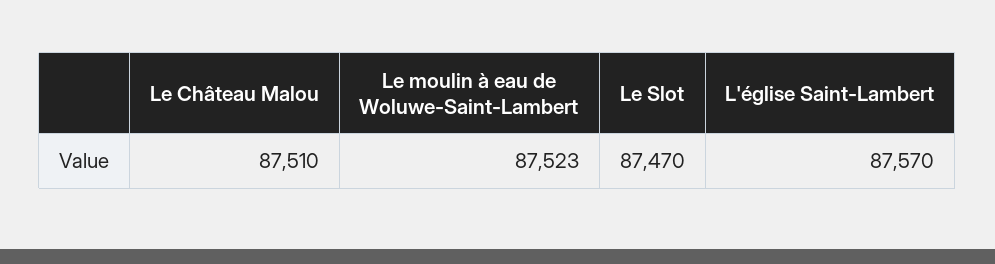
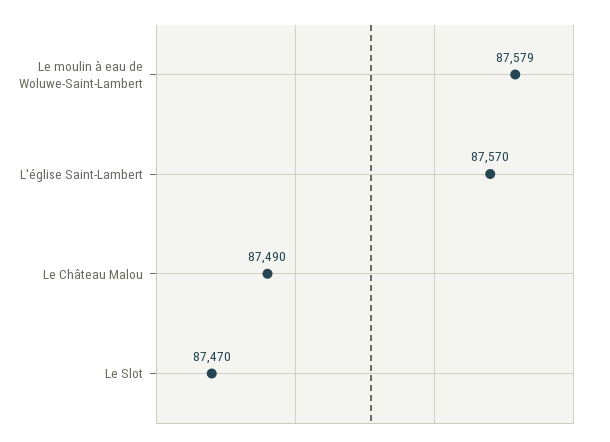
  {
-   "Le Château Malou": 87510,
+   "Le Château Malou": 87490,
-   "Le moulin à eau de Woluwe-Saint-Lambert": 87523,
+   "Le moulin à eau de Woluwe-Saint-Lambert": 87579,
    "Le Slot": 87470,
    "L'église Saint-Lambert": 87570
  }

